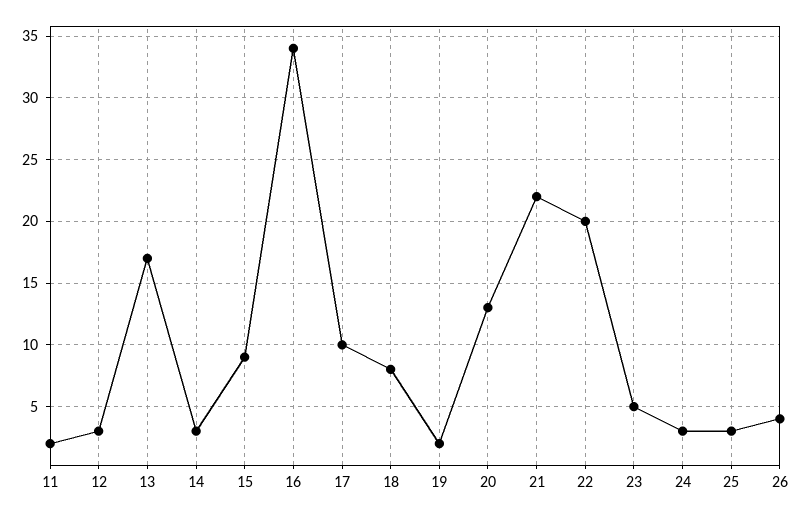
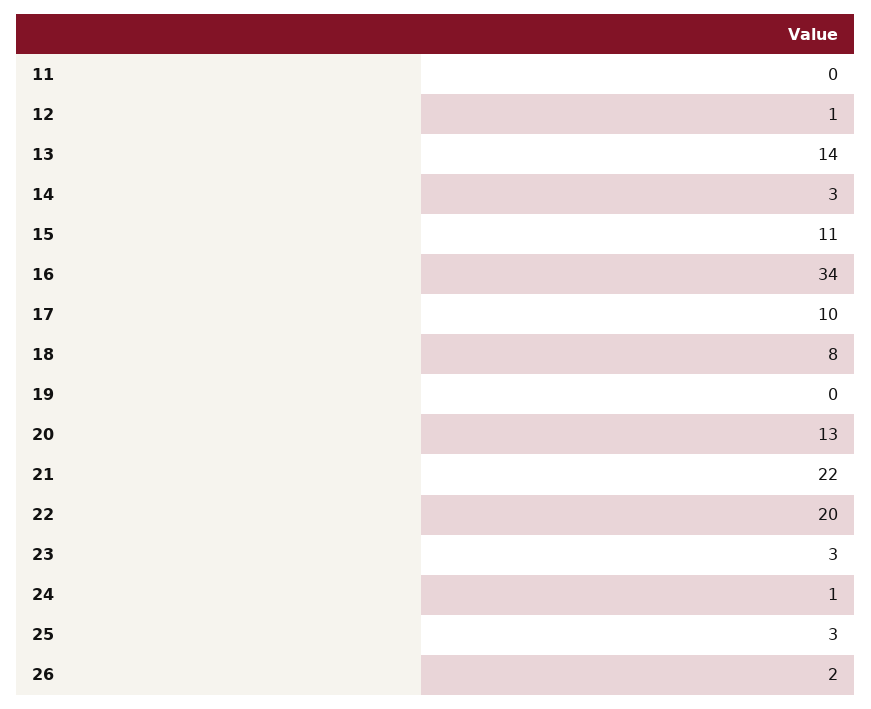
  {
-   "11": 2,
+   "11": 0,
-   "12": 3,
+   "12": 1,
-   "13": 17,
+   "13": 14,
    "14": 3,
-   "15": 9,
+   "15": 11,
    "16": 34,
    "17": 10,
    "18": 8,
-   "19": 2,
+   "19": 0,
    "20": 13,
    "21": 22,
    "22": 20,
-   "23": 5,
+   "23": 3,
-   "24": 3,
+   "24": 1,
    "25": 3,
-   "26": 4
+   "26": 2
  }

